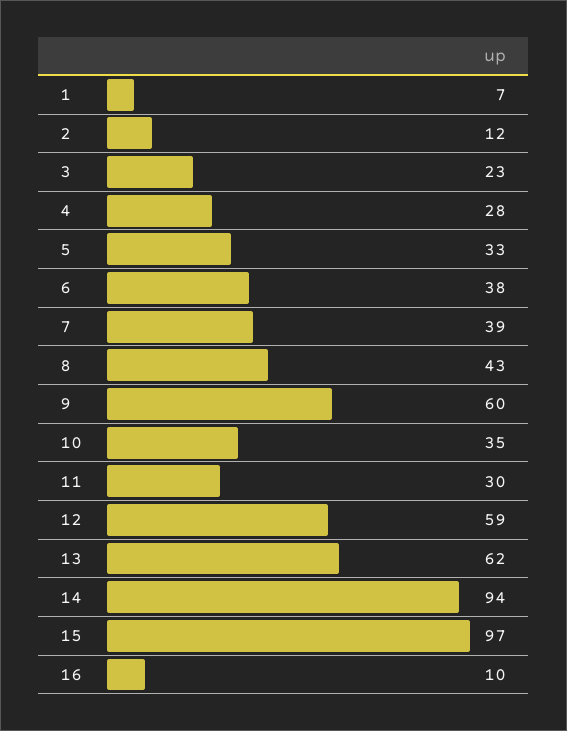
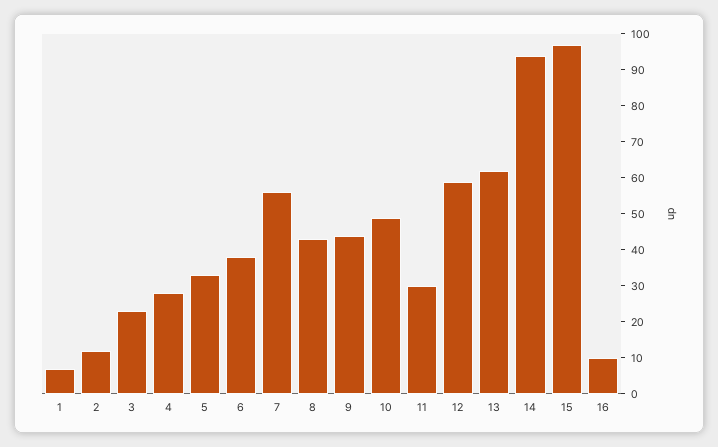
  {
    "1": 7,
    "2": 12,
    "3": 23,
    "4": 28,
    "5": 33,
    "6": 38,
-   "7": 39,
+   "7": 55,
    "8": 43,
-   "9": 60,
+   "9": 45,
-   "10": 35,
+   "10": 50,
    "11": 30,
    "12": 59,
    "13": 62,
    "14": 94,
    "15": 97,
    "16": 10
  }

